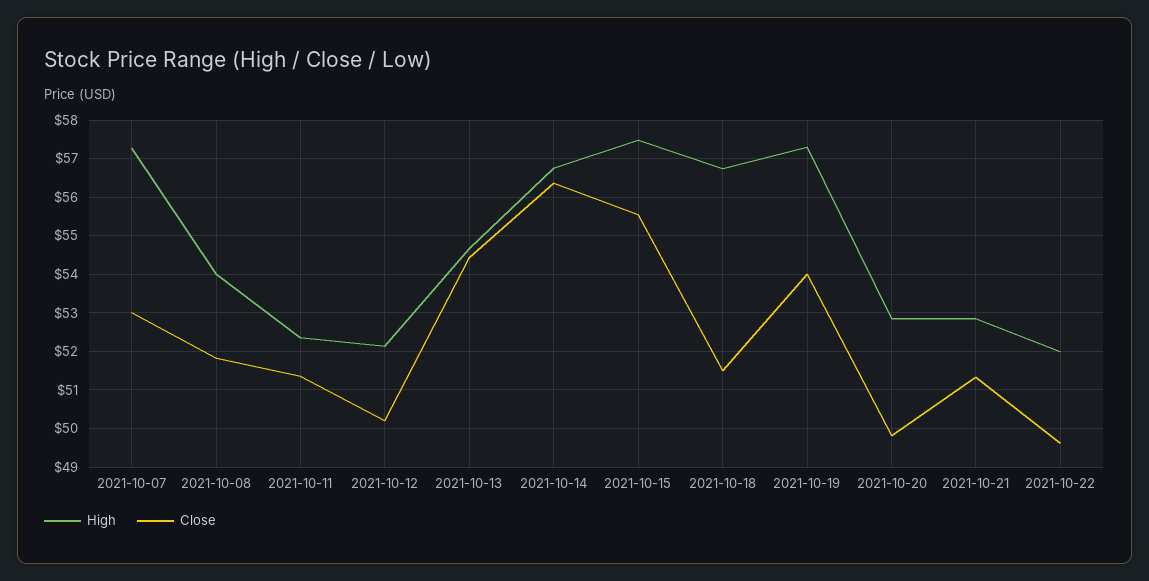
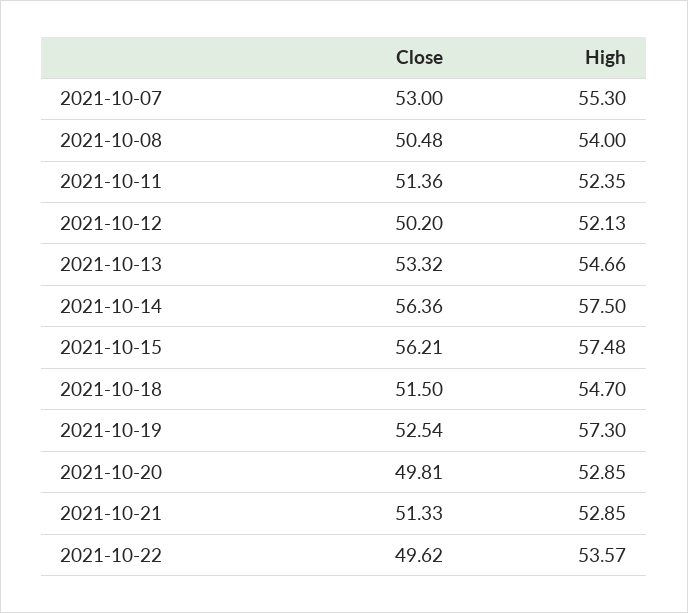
  {
    "High": {
-     "2021-10-07": 57.2,
+     "2021-10-07": 55.3,
      "2021-10-08": 54,
      "2021-10-11": 52.35,
      "2021-10-12": 52.13,
      "2021-10-13": 54.66,
-     "2021-10-14": 56.8,
+     "2021-10-14": 57.5,
      "2021-10-15": 57.48,
-     "2021-10-18": 56.8,
+     "2021-10-18": 54.7,
      "2021-10-19": 57.3,
      "2021-10-20": 52.85,
      "2021-10-21": 52.85,
-     "2021-10-22": 52
+     "2021-10-22": 53.57
    },
    "Close": {
      "2021-10-07": 53,
-     "2021-10-08": 51.8,
+     "2021-10-08": 50.48,
      "2021-10-11": 51.36,
      "2021-10-12": 50.2,
-     "2021-10-13": 54.4,
+     "2021-10-13": 53.32,
      "2021-10-14": 56.36,
-     "2021-10-15": 55.6,
+     "2021-10-15": 56.21,
      "2021-10-18": 51.5,
-     "2021-10-19": 54,
+     "2021-10-19": 52.54,
      "2021-10-20": 49.81,
      "2021-10-21": 51.33,
      "2021-10-22": 49.62
    }
  }

